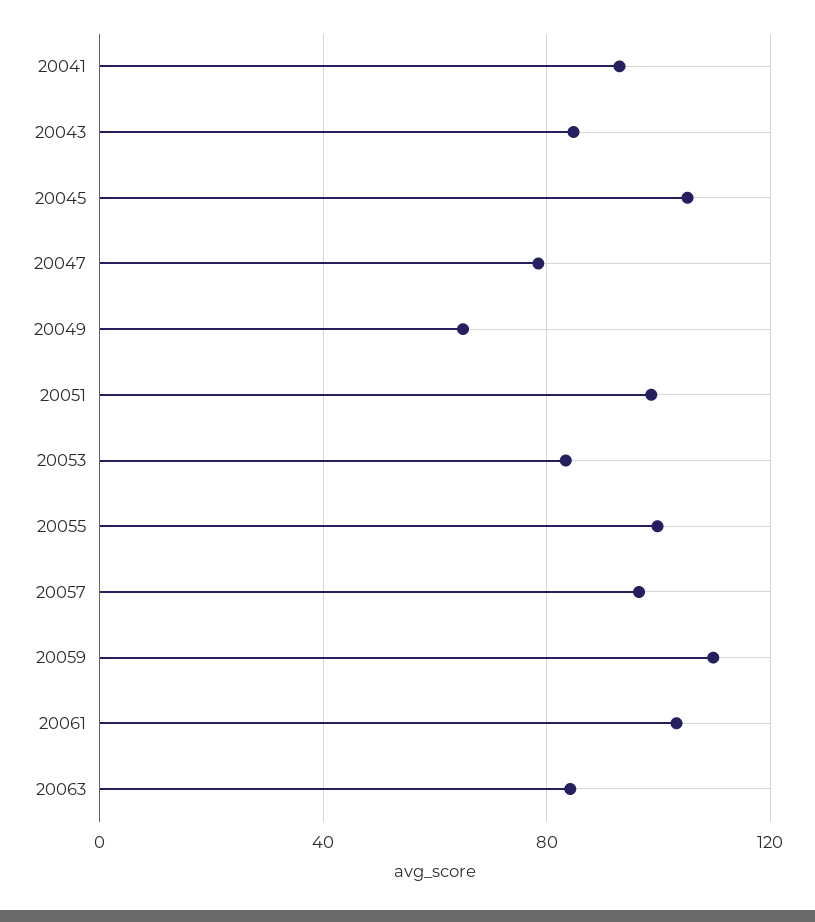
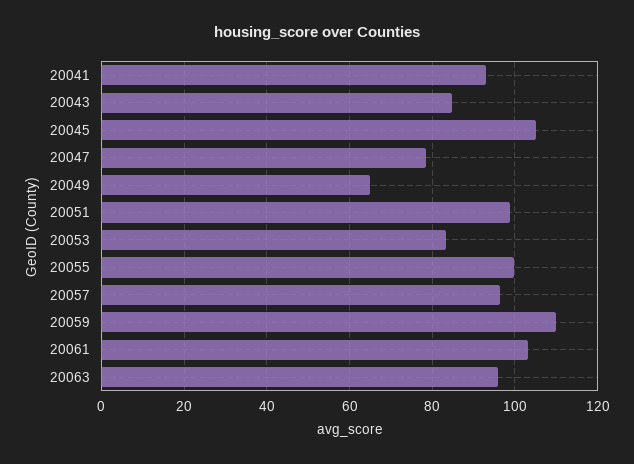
  {
    "20041": 94,
    "20043": 84,
    "20045": 106,
    "20047": 78,
    "20049": 66,
    "20051": 98,
    "20053": 84,
    "20055": 100,
    "20057": 96,
    "20059": 110,
    "20061": 104,
-   "20063": 85
+   "20063": 96
  }

